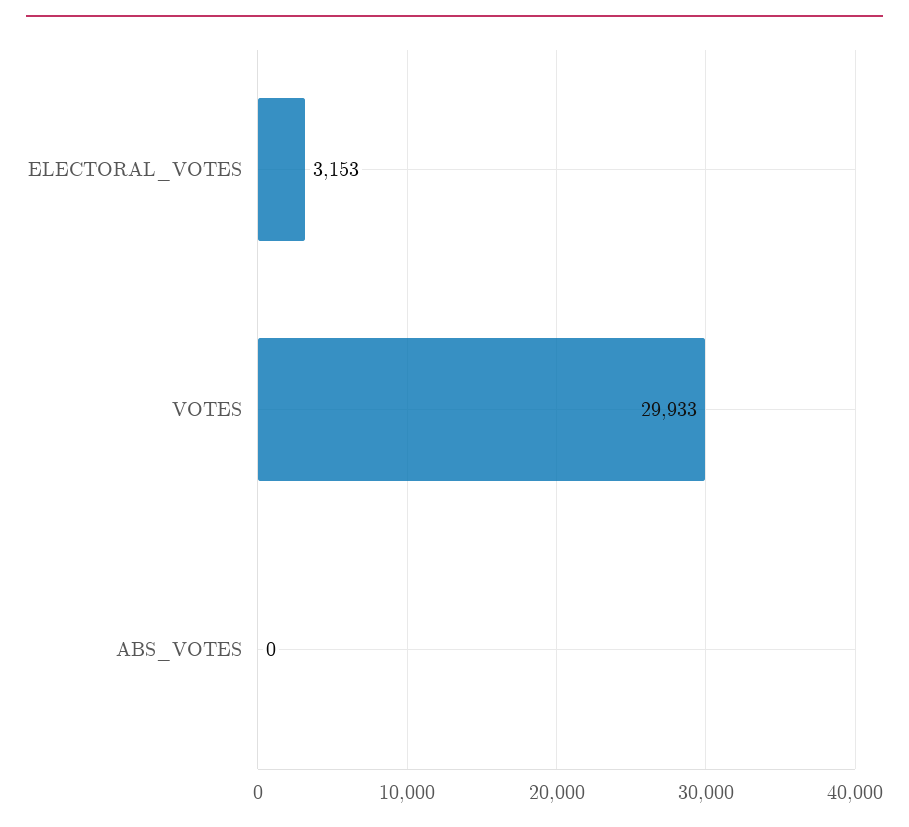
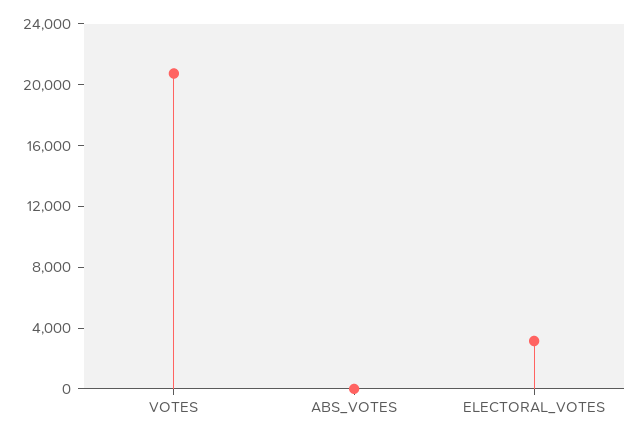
  {
    "ELECTORAL_VOTES": 3153,
-   "VOTES": 29933,
+   "VOTES": 21000,
    "ABS_VOTES": 0
  }

